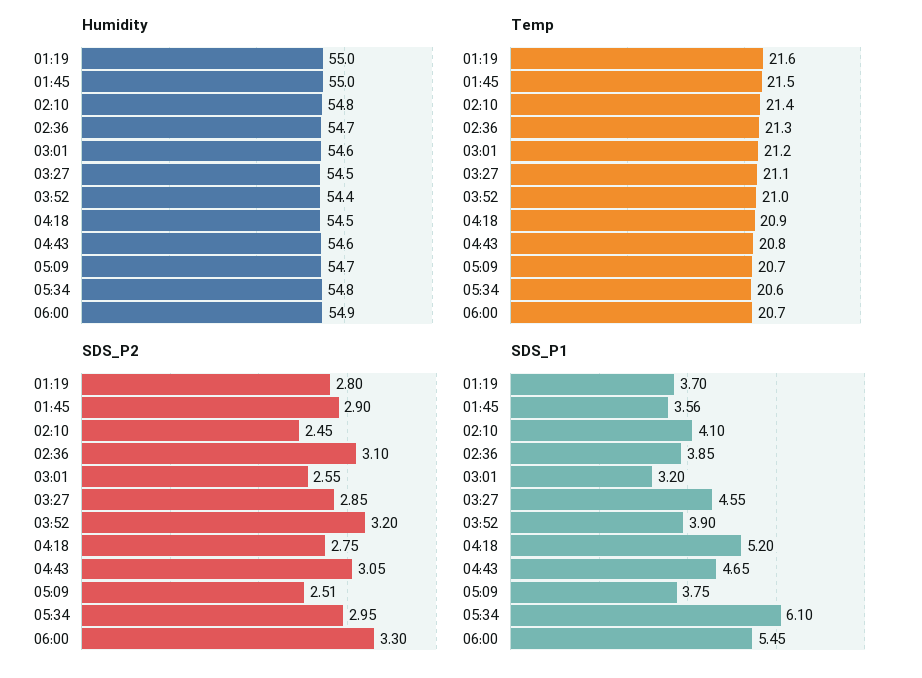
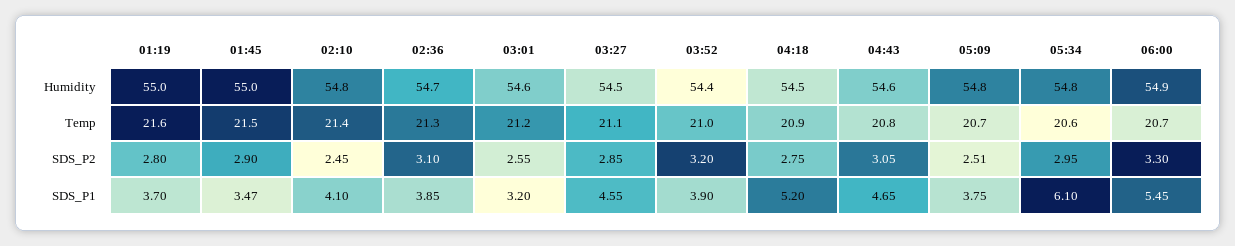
  {
    "Humidity": {
      "01:19": 55,
      "01:45": 55,
      "02:10": 54.8,
      "02:36": 54.7,
      "03:01": 54.6,
      "03:27": 54.5,
      "03:52": 54.4,
      "04:18": 54.5,
      "04:43": 54.6,
-     "05:09": 54.7,
+     "05:09": 54.8,
      "05:34": 54.8,
      "06:00": 54.9
    },
    "Temp": {
      "01:19": 21.6,
      "01:45": 21.5,
      "02:10": 21.4,
      "02:36": 21.3,
      "03:01": 21.2,
      "03:27": 21.1,
      "03:52": 21,
      "04:18": 20.9,
      "04:43": 20.8,
      "05:09": 20.7,
      "05:34": 20.6,
      "06:00": 20.7
    },
    "SDS_P2": {
      "01:19": 2.8,
      "01:45": 2.9,
      "02:10": 2.45,
      "02:36": 3.1,
      "03:01": 2.55,
      "03:27": 2.85,
      "03:52": 3.2,
      "04:18": 2.75,
      "04:43": 3.05,
      "05:09": 2.51,
      "05:34": 2.95,
      "06:00": 3.3
    },
    "SDS_P1": {
      "01:19": 3.7,
-     "01:45": 3.56,
+     "01:45": 3.47,
      "02:10": 4.1,
      "02:36": 3.85,
      "03:01": 3.2,
      "03:27": 4.55,
      "03:52": 3.9,
      "04:18": 5.2,
      "04:43": 4.65,
      "05:09": 3.75,
      "05:34": 6.1,
      "06:00": 5.45
    }
  }

